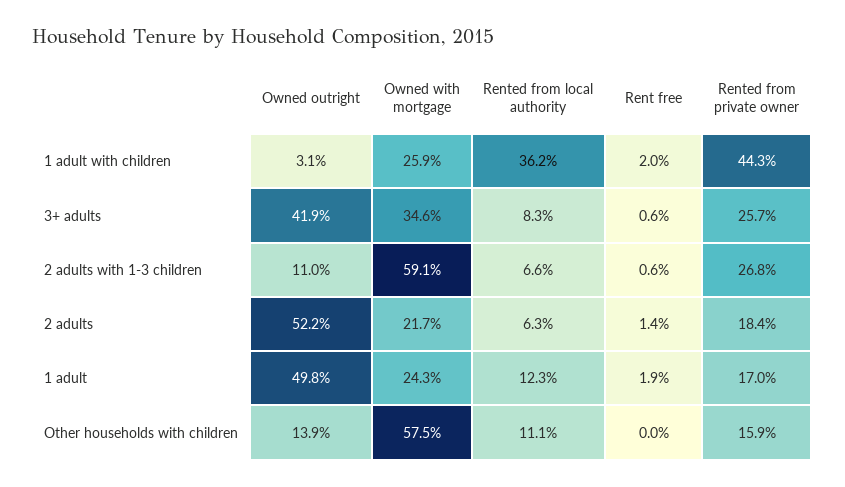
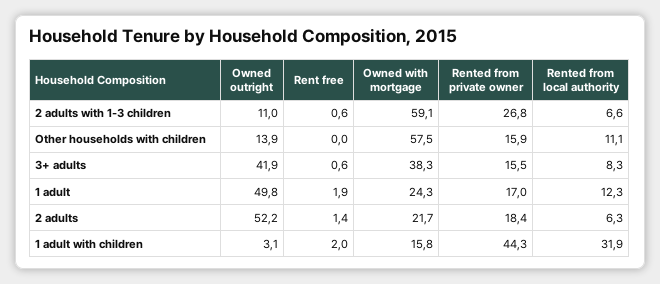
  {
    "Owned outright": {
      "1 adult with children": 3.1,
      "3+ adults": 41.9,
      "2 adults with 1-3 children": 11,
      "2 adults": 52.2,
      "1 adult": 49.8,
      "Other households with children": 13.9
    },
    "Owned with mortgage": {
-     "1 adult with children": 25.9,
+     "1 adult with children": 15.8,
-     "3+ adults": 34.6,
+     "3+ adults": 38.3,
      "2 adults with 1-3 children": 59.1,
      "2 adults": 21.7,
      "1 adult": 24.3,
      "Other households with children": 57.5
    },
    "Rented from local authority": {
-     "1 adult with children": 36.2,
+     "1 adult with children": 31.9,
      "3+ adults": 8.3,
      "2 adults with 1-3 children": 6.6,
      "2 adults": 6.3,
      "1 adult": 12.3,
      "Other households with children": 11.1
    },
    "Rent free": {
      "1 adult with children": 2,
      "3+ adults": 0.6,
      "2 adults with 1-3 children": 0.6,
      "2 adults": 1.4,
      "1 adult": 1.9,
      "Other households with children": 0
    },
    "Rented from private owner": {
      "1 adult with children": 44.3,
-     "3+ adults": 25.7,
+     "3+ adults": 15.5,
      "2 adults with 1-3 children": 26.8,
      "2 adults": 18.4,
      "1 adult": 17,
      "Other households with children": 15.9
    }
  }

